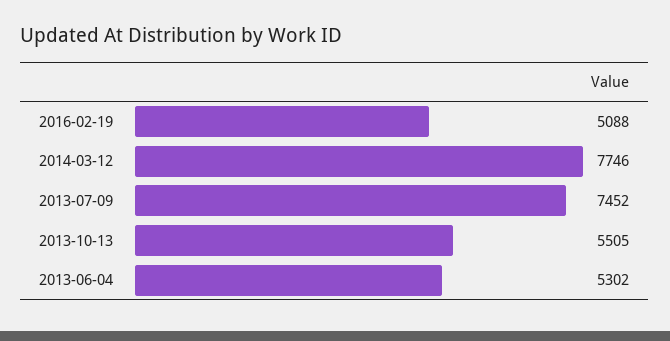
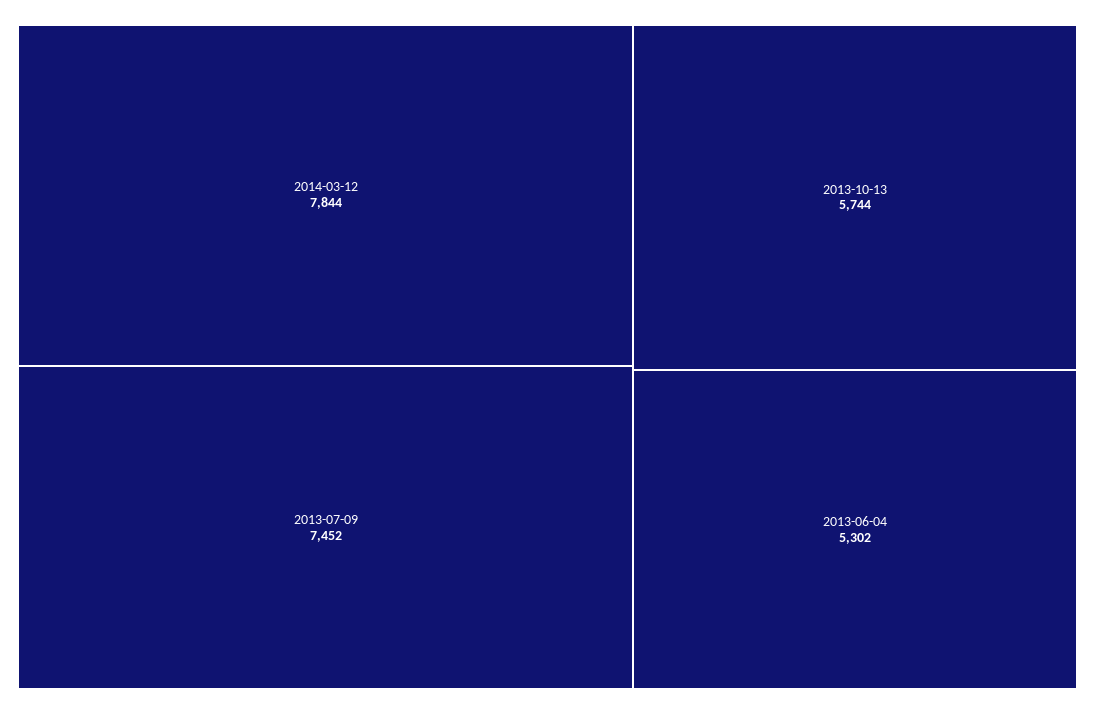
  {
-   "2016-02-19": 5088,
-   "2014-03-12": 7746,
+   "2014-03-12": 7844,
    "2013-07-09": 7452,
-   "2013-10-13": 5505,
+   "2013-10-13": 5744,
    "2013-06-04": 5302
  }

